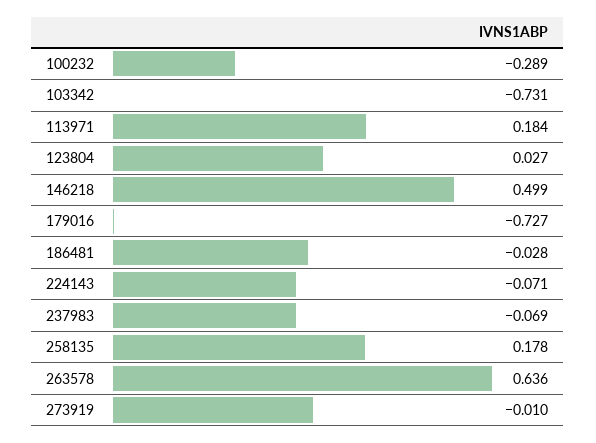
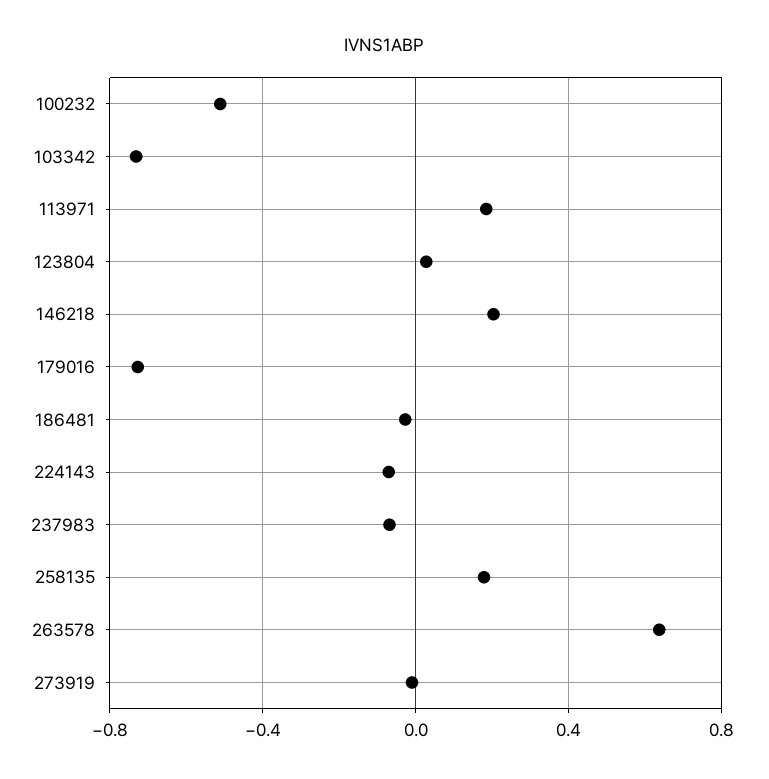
  {
-   "100232": -0.289,
+   "100232": -0.5,
    "103342": -0.731,
    "113971": 0.184,
    "123804": 0.027,
-   "146218": 0.499,
+   "146218": 0.2,
    "179016": -0.727,
    "186481": -0.028,
    "224143": -0.071,
    "237983": -0.069,
    "258135": 0.178,
    "263578": 0.636,
    "273919": -0.01
  }

